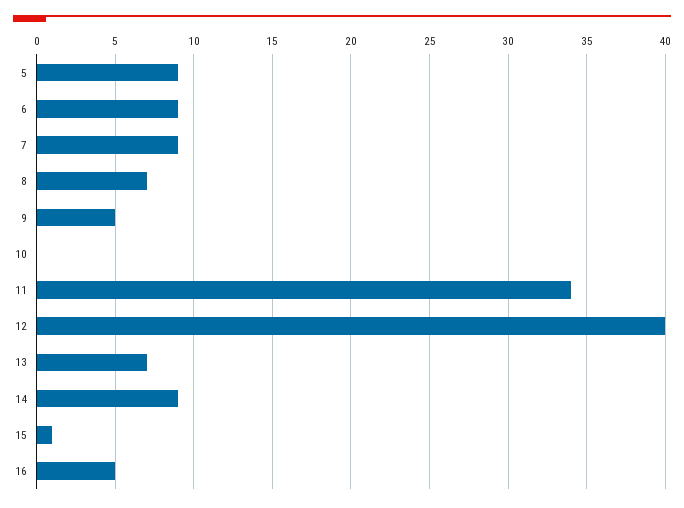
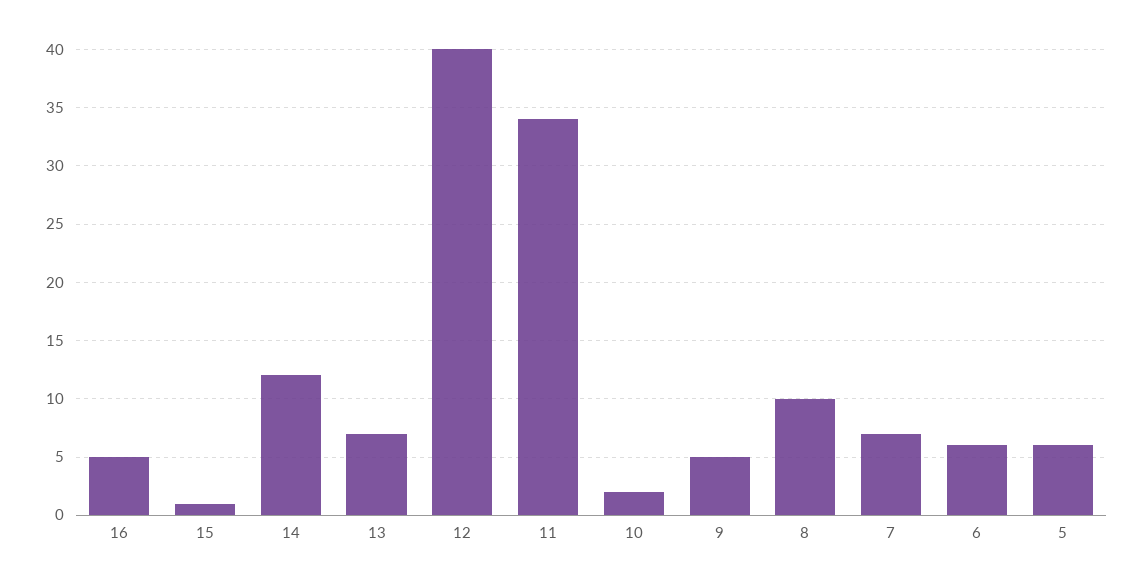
  {
-   "5": 9,
+   "5": 6,
-   "6": 9,
+   "6": 6,
-   "7": 9,
+   "7": 7,
-   "8": 7,
+   "8": 10,
    "9": 5,
-   "10": 0,
+   "10": 2,
    "11": 34,
    "12": 40,
    "13": 7,
-   "14": 9,
+   "14": 12,
    "15": 1,
    "16": 5
  }

